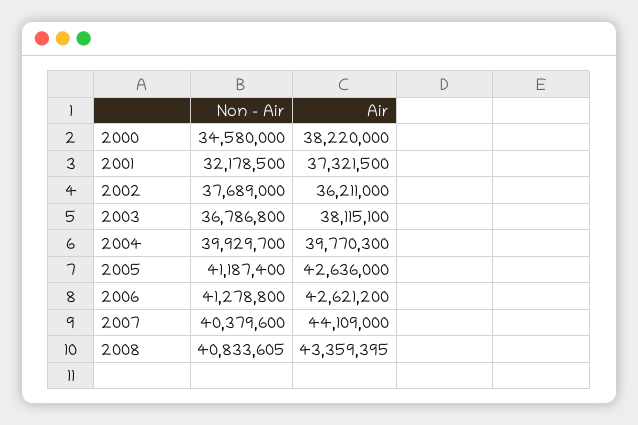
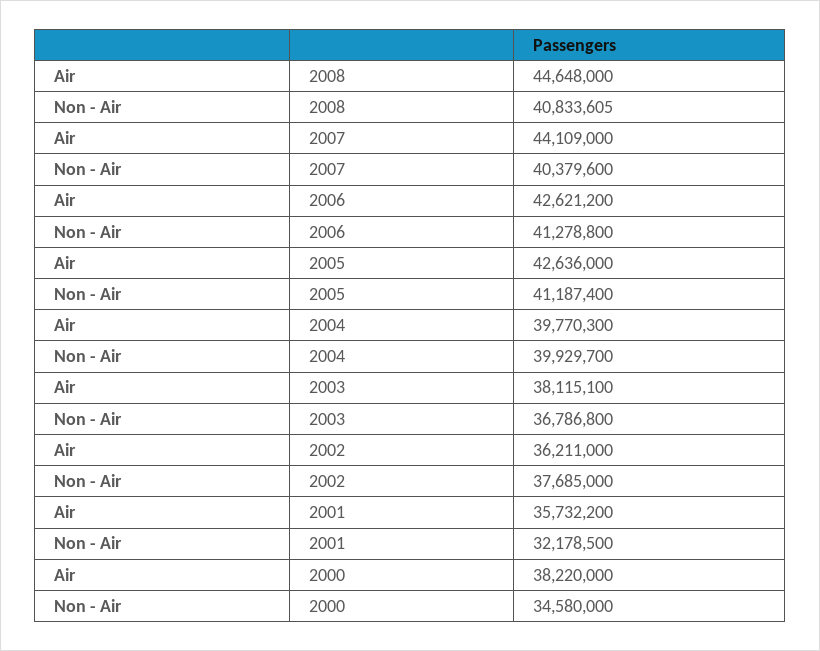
  {
    "Non - Air": {
      "2000": 34580000,
      "2001": 32178500,
-     "2002": 37689000,
+     "2002": 37685000,
      "2003": 36786800,
      "2004": 39929700,
      "2005": 41187400,
      "2006": 41278800,
      "2007": 40379600,
      "2008": 40833605
    },
    "Air": {
      "2000": 38220000,
-     "2001": 37321500,
+     "2001": 35732200,
      "2002": 36211000,
      "2003": 38115100,
      "2004": 39770300,
      "2005": 42636000,
      "2006": 42621200,
      "2007": 44109000,
-     "2008": 43359395
+     "2008": 44648000
    }
  }

